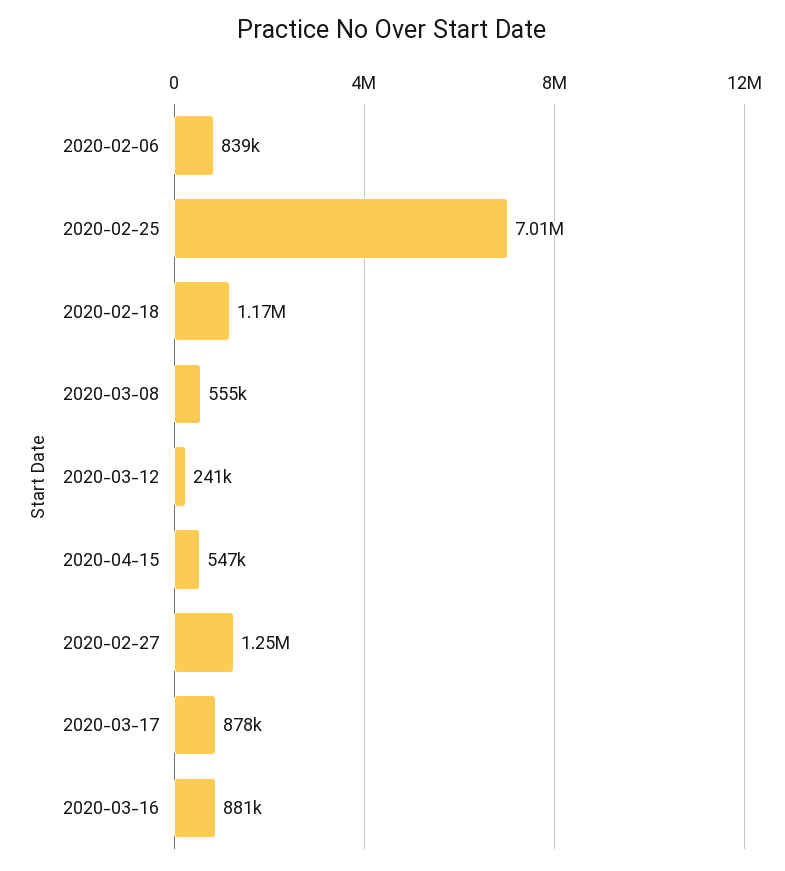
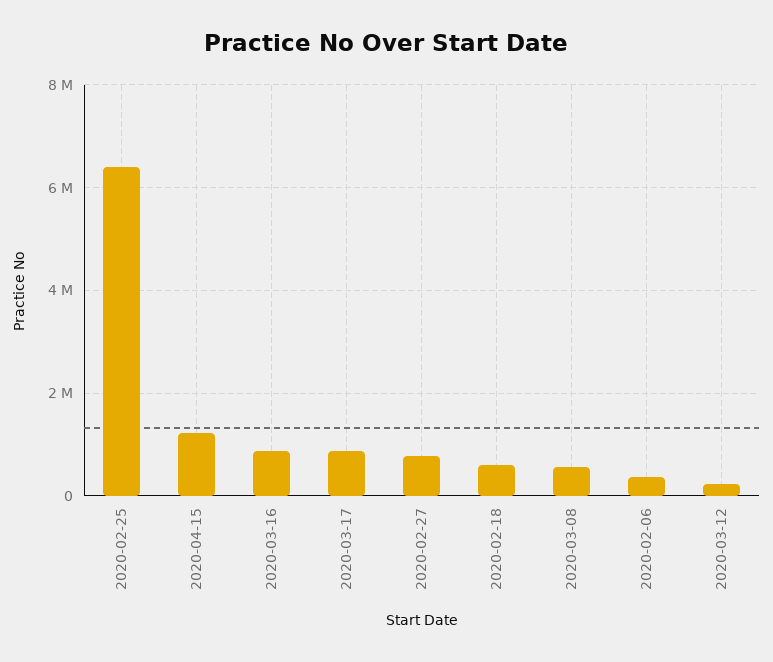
  {
-   "2020-02-06": 839000,
+   "2020-02-06": 400000,
-   "2020-02-25": 7010000,
+   "2020-02-25": 6400000,
-   "2020-02-18": 1170000,
+   "2020-02-18": 600000,
    "2020-03-08": 555000,
    "2020-03-12": 241000,
-   "2020-04-15": 547000,
+   "2020-04-15": 1200000,
-   "2020-02-27": 1250000,
+   "2020-02-27": 800000,
    "2020-03-17": 878000,
    "2020-03-16": 881000
  }

